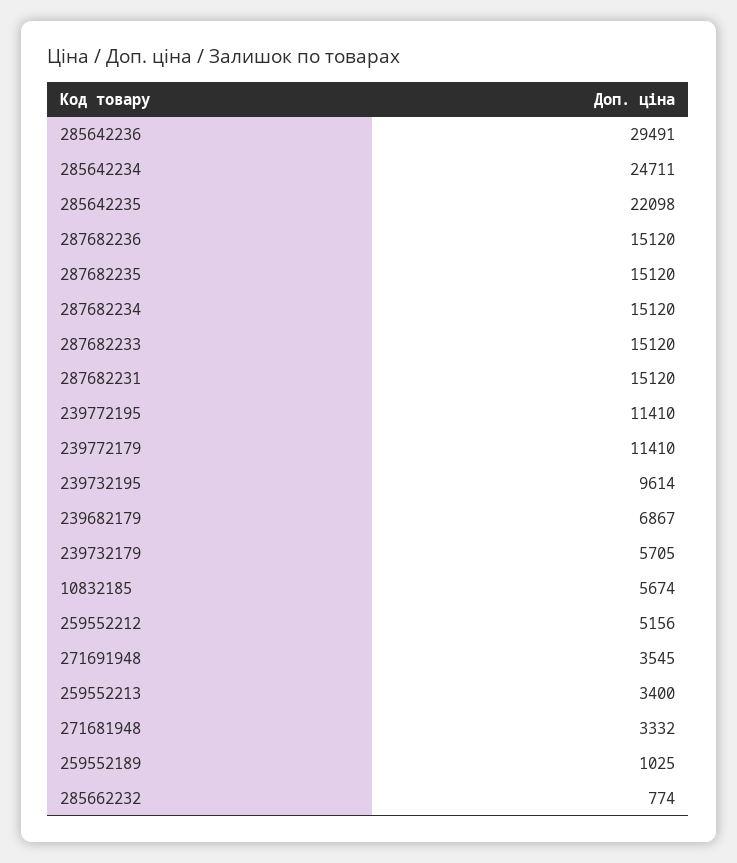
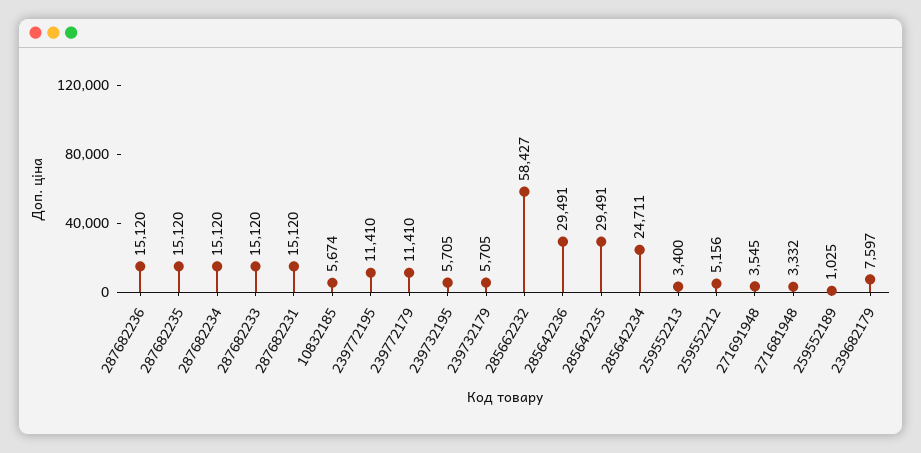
  {
    "285642236": 29491,
    "285642234": 24711,
-   "285642235": 22098,
+   "285642235": 29491,
    "287682236": 15120,
    "287682235": 15120,
    "287682234": 15120,
    "287682233": 15120,
    "287682231": 15120,
    "239772195": 11410,
    "239772179": 11410,
-   "239732195": 9614,
+   "239732195": 5705,
-   "239682179": 6867,
+   "239682179": 7597,
    "239732179": 5705,
    "10832185": 5674,
    "259552212": 5156,
    "271691948": 3545,
    "259552213": 3400,
    "271681948": 3332,
    "259552189": 1025,
-   "285662232": 774
+   "285662232": 58427
  }

